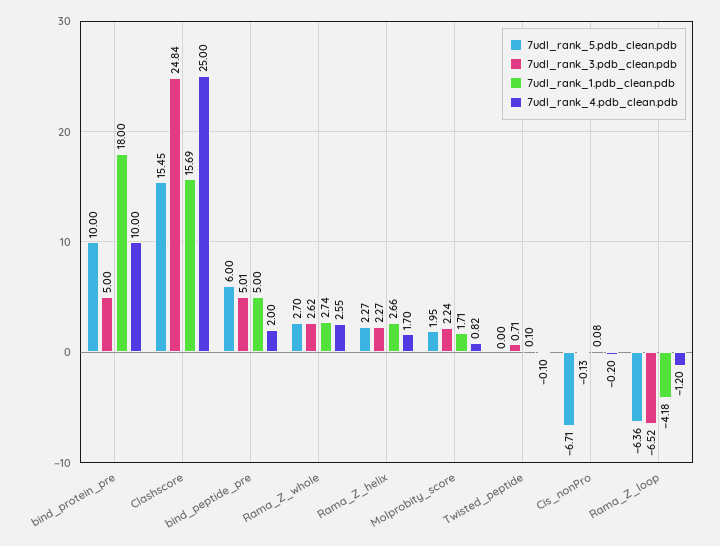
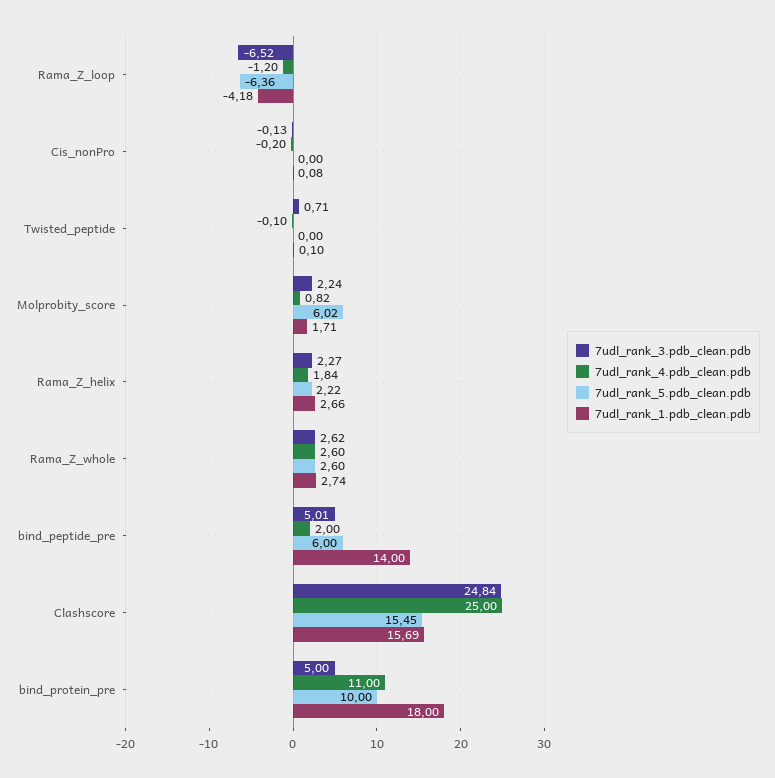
  {
    "7udl_rank_5.pdb_clean.pdb": {
      "bind_protein_pre": 10,
      "Clashscore": 15.45,
      "bind_peptide_pre": 6,
-     "Rama_Z_whole": 2.7,
+     "Rama_Z_whole": 2.6,
-     "Rama_Z_helix": 2.27,
+     "Rama_Z_helix": 2.22,
-     "Molprobity_score": 1.95,
+     "Molprobity_score": 6.02,
      "Twisted_peptide": 0,
-     "Cis_nonPro": -6.71,
+     "Cis_nonPro": 0,
      "Rama_Z_loop": -6.36
    },
    "7udl_rank_3.pdb_clean.pdb": {
      "bind_protein_pre": 5,
      "Clashscore": 24.84,
      "bind_peptide_pre": 5.01,
      "Rama_Z_whole": 2.62,
      "Rama_Z_helix": 2.27,
      "Molprobity_score": 2.24,
      "Twisted_peptide": 0.71,
      "Cis_nonPro": -0.13,
      "Rama_Z_loop": -6.52
    },
    "7udl_rank_1.pdb_clean.pdb": {
      "bind_protein_pre": 18,
      "Clashscore": 15.69,
-     "bind_peptide_pre": 5,
+     "bind_peptide_pre": 14,
      "Rama_Z_whole": 2.74,
      "Rama_Z_helix": 2.66,
      "Molprobity_score": 1.71,
      "Twisted_peptide": 0.1,
      "Cis_nonPro": 0.08,
      "Rama_Z_loop": -4.18
    },
    "7udl_rank_4.pdb_clean.pdb": {
-     "bind_protein_pre": 10,
+     "bind_protein_pre": 11,
      "Clashscore": 25,
      "bind_peptide_pre": 2,
-     "Rama_Z_whole": 2.55,
+     "Rama_Z_whole": 2.6,
-     "Rama_Z_helix": 1.7,
+     "Rama_Z_helix": 1.84,
      "Molprobity_score": 0.82,
      "Twisted_peptide": -0.1,
      "Cis_nonPro": -0.2,
      "Rama_Z_loop": -1.2
    }
  }

